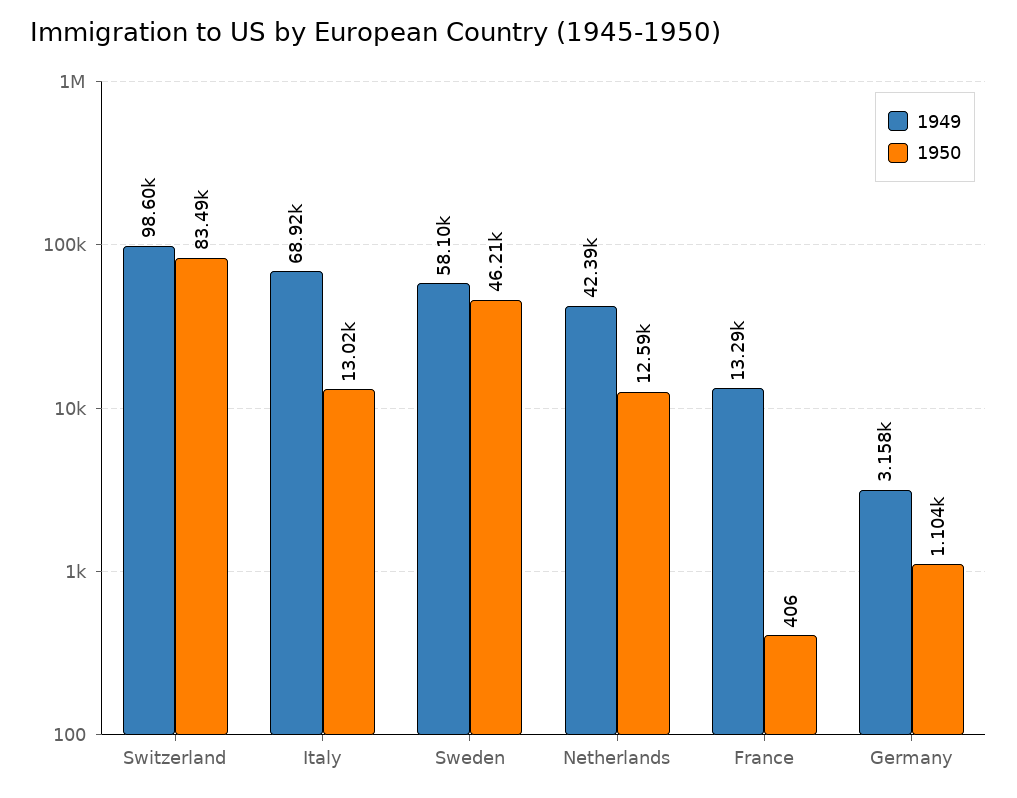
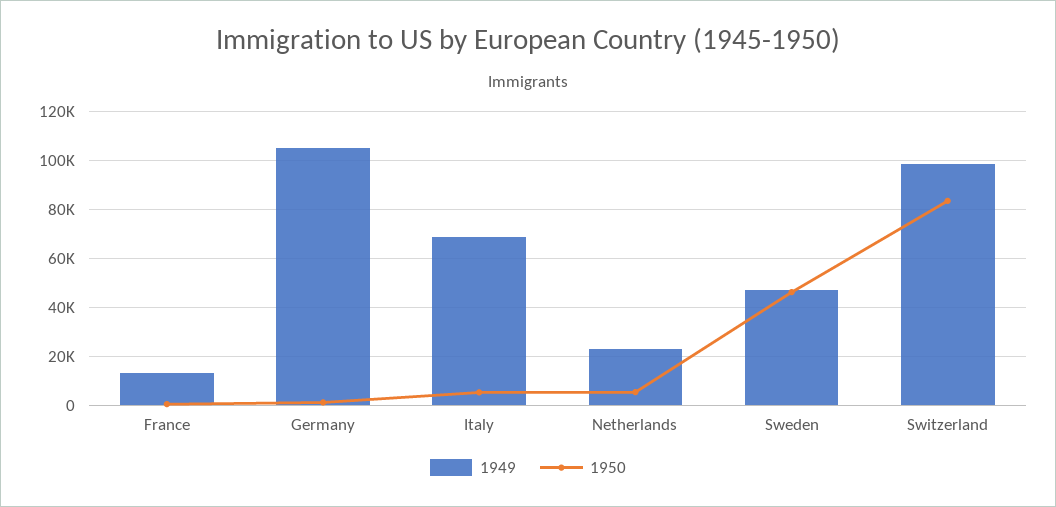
  {
    "1949": {
      "Switzerland": 98600,
      "Italy": 68920,
-     "Sweden": 58100,
+     "Sweden": 47500,
-     "Netherlands": 42390,
+     "Netherlands": 22500,
      "France": 13290,
-     "Germany": 3158
+     "Germany": 105000
    },
    "1950": {
      "Switzerland": 83490,
-     "Italy": 13020,
+     "Italy": 5000,
      "Sweden": 46210,
-     "Netherlands": 12590,
+     "Netherlands": 5000,
      "France": 406,
      "Germany": 1104
    }
  }

